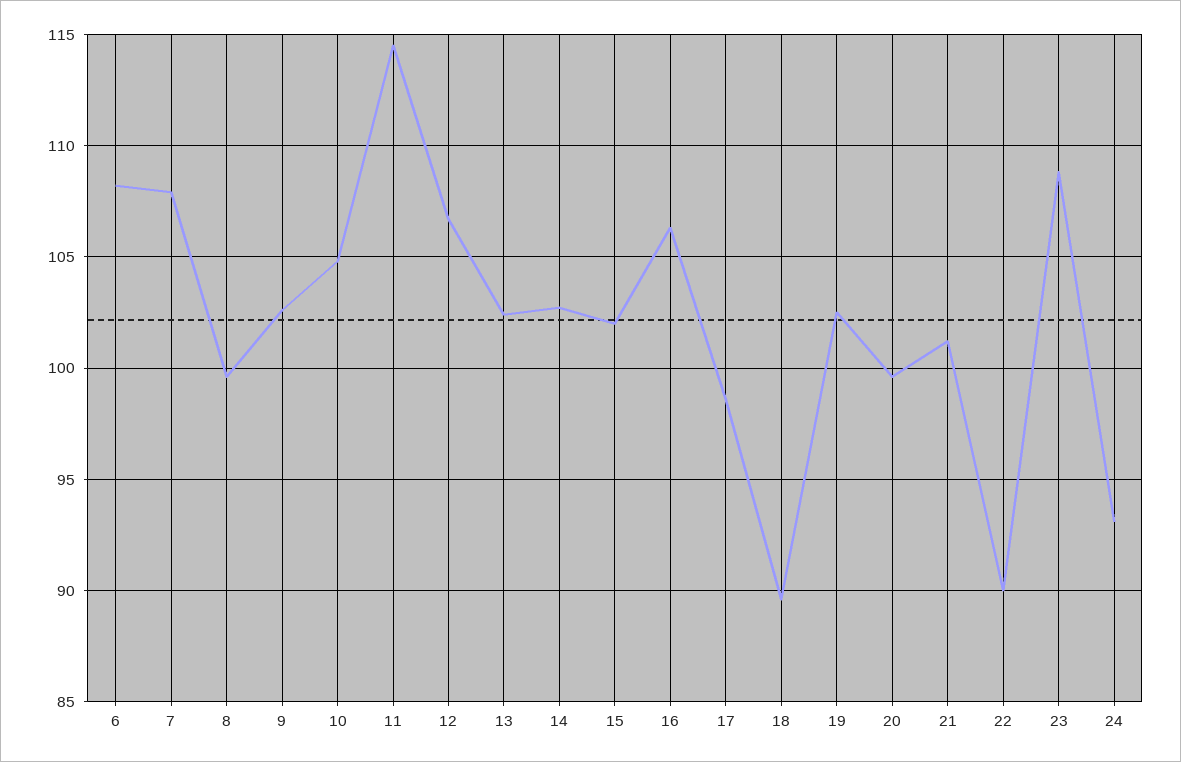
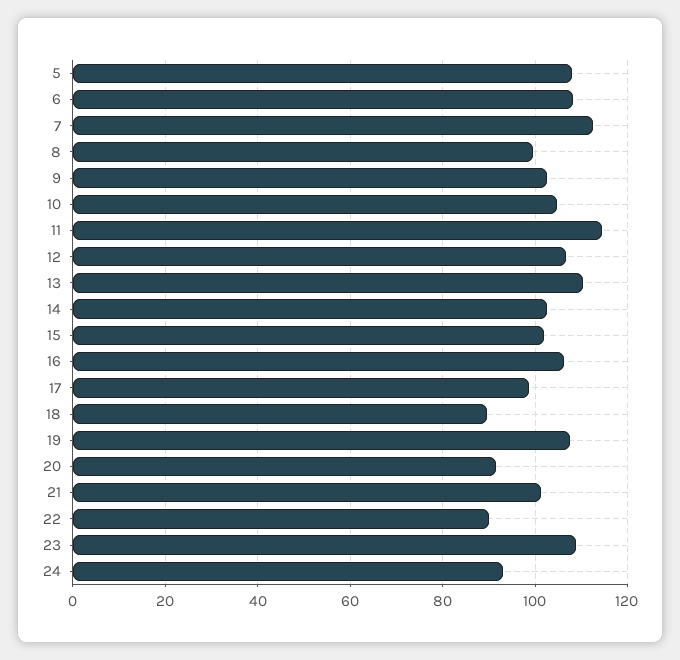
  {
    "6": 108,
-   "7": 108,
+   "7": 112,
    "8": 99.5,
    "9": 102.5,
    "10": 105,
    "11": 114.5,
    "12": 106.5,
-   "13": 102.5,
+   "13": 110,
    "14": 102.5,
    "15": 102,
    "16": 106.5,
    "17": 98.5,
    "18": 89.5,
-   "19": 102.5,
+   "19": 108,
-   "20": 99.5,
+   "20": 92,
    "21": 101,
    "22": 90,
    "23": 109,
-   "24": 93
+   "24": 93,
+   "5": 108
  }

